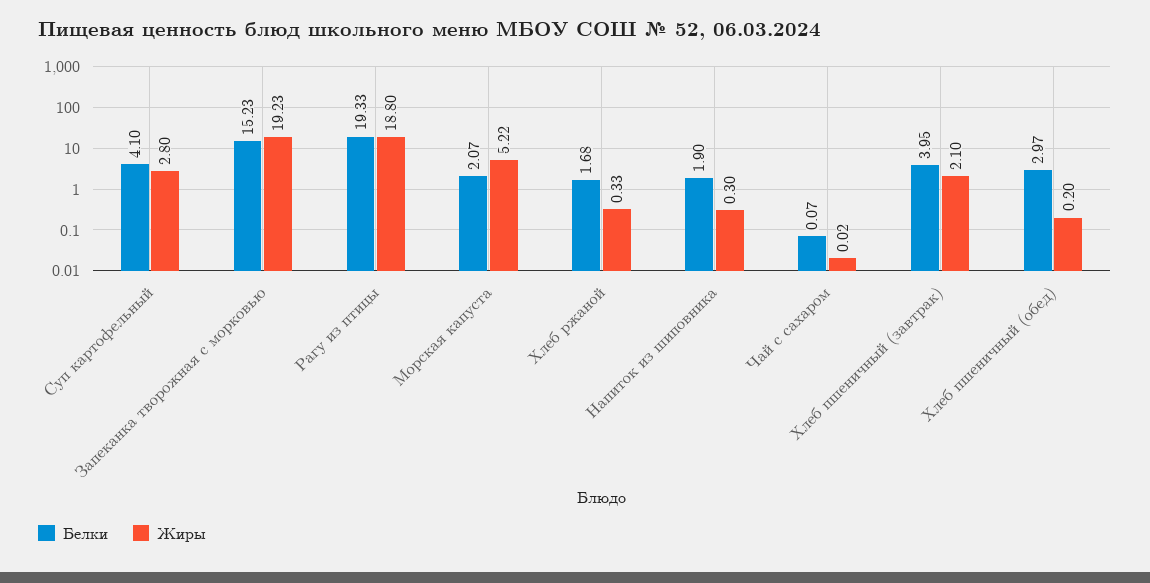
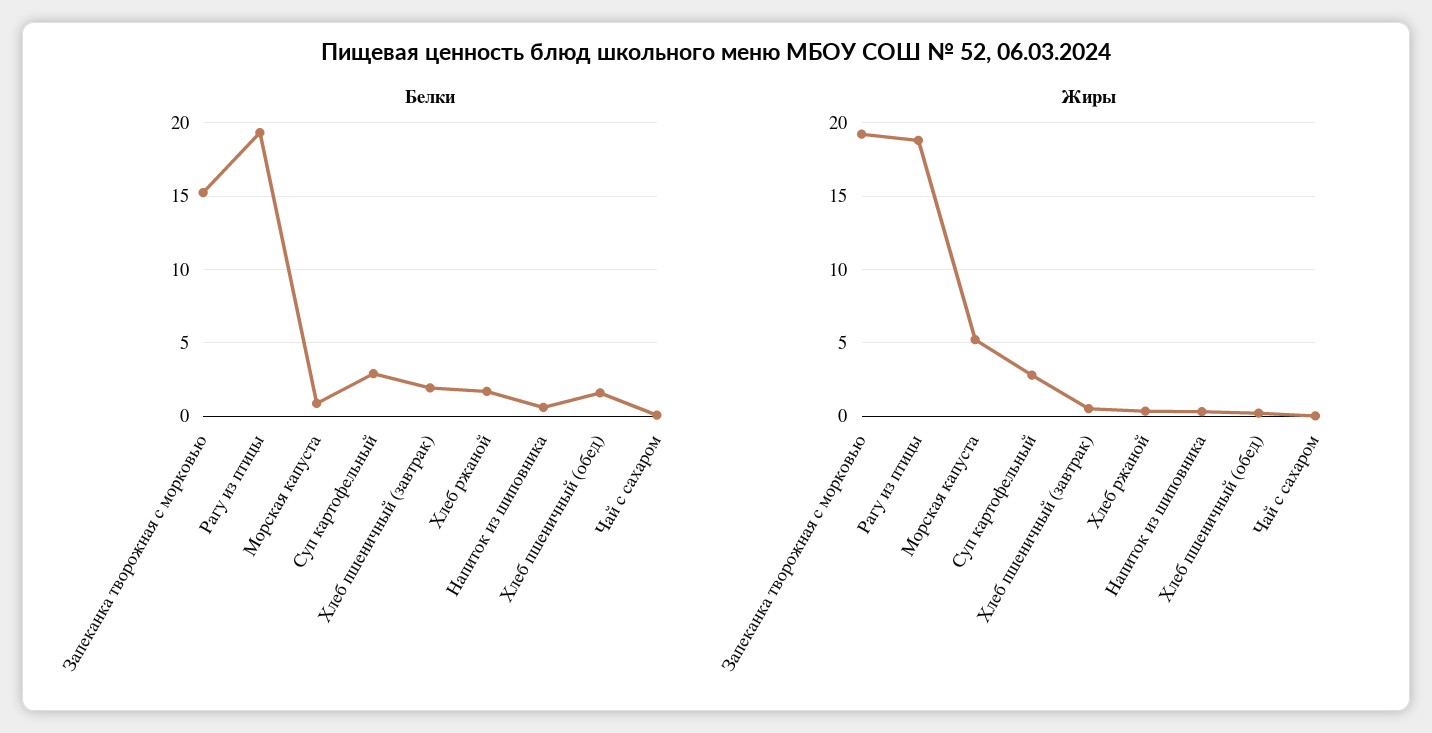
  {
    "Белки": {
-     "Суп картофельный": 4.1,
+     "Суп картофельный": 3,
      "Запеканка творожная с морковью": 15.23,
      "Рагу из птицы": 19.33,
-     "Морская капуста": 2.07,
+     "Морская капуста": 1,
      "Хлеб ржаной": 1.68,
-     "Напиток из шиповника": 1.9,
+     "Напиток из шиповника": 0.5,
      "Чай с сахаром": 0.07,
-     "Хлеб пшеничный (завтрак)": 3.95,
+     "Хлеб пшеничный (завтрак)": 2,
-     "Хлеб пшеничный (обед)": 2.97
+     "Хлеб пшеничный (обед)": 1.5
    },
    "Жиры": {
      "Суп картофельный": 2.8,
      "Запеканка творожная с морковью": 19.23,
      "Рагу из птицы": 18.8,
      "Морская капуста": 5.22,
      "Хлеб ржаной": 0.33,
      "Напиток из шиповника": 0.3,
      "Чай с сахаром": 0.02,
-     "Хлеб пшеничный (завтрак)": 2.1,
+     "Хлеб пшеничный (завтрак)": 0.5,
      "Хлеб пшеничный (обед)": 0.2
    }
  }

